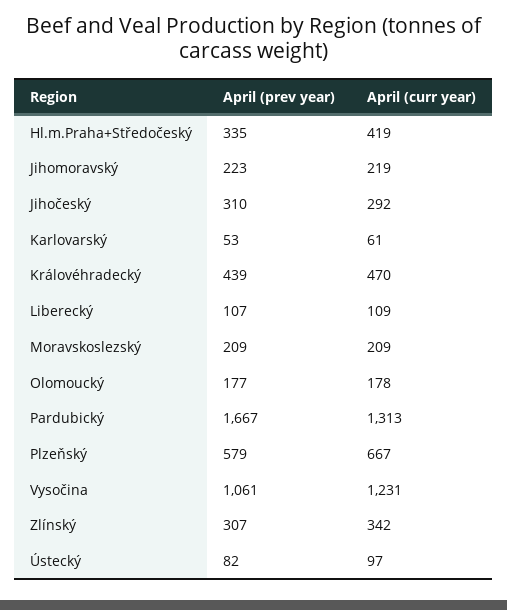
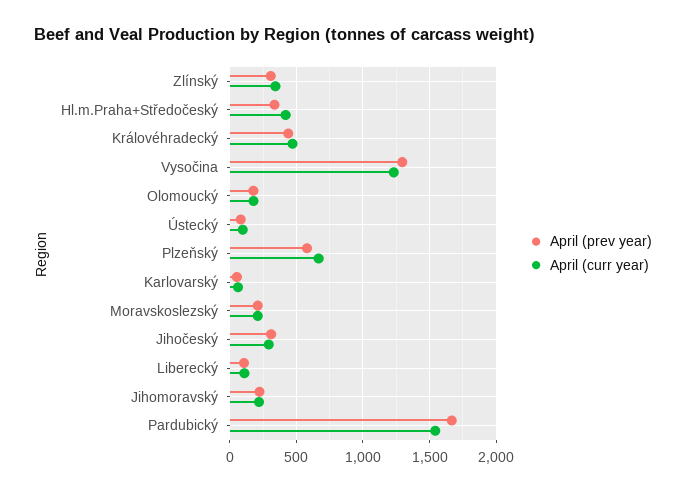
  {
    "April (prev year)": {
      "Hl.m.Praha+Středočeský": 335,
      "Jihomoravský": 223,
      "Jihočeský": 310,
      "Karlovarský": 53,
      "Královéhradecký": 439,
      "Liberecký": 107,
      "Moravskoslezský": 209,
      "Olomoucký": 177,
      "Pardubický": 1667,
      "Plzeňský": 579,
-     "Vysočina": 1061,
+     "Vysočina": 1300,
      "Zlínský": 307,
      "Ústecký": 82
    },
    "April (curr year)": {
      "Hl.m.Praha+Středočeský": 419,
      "Jihomoravský": 219,
      "Jihočeský": 292,
      "Karlovarský": 61,
      "Královéhradecký": 470,
      "Liberecký": 109,
      "Moravskoslezský": 209,
      "Olomoucký": 178,
-     "Pardubický": 1313,
+     "Pardubický": 1550,
      "Plzeňský": 667,
      "Vysočina": 1231,
      "Zlínský": 342,
      "Ústecký": 97
    }
  }

